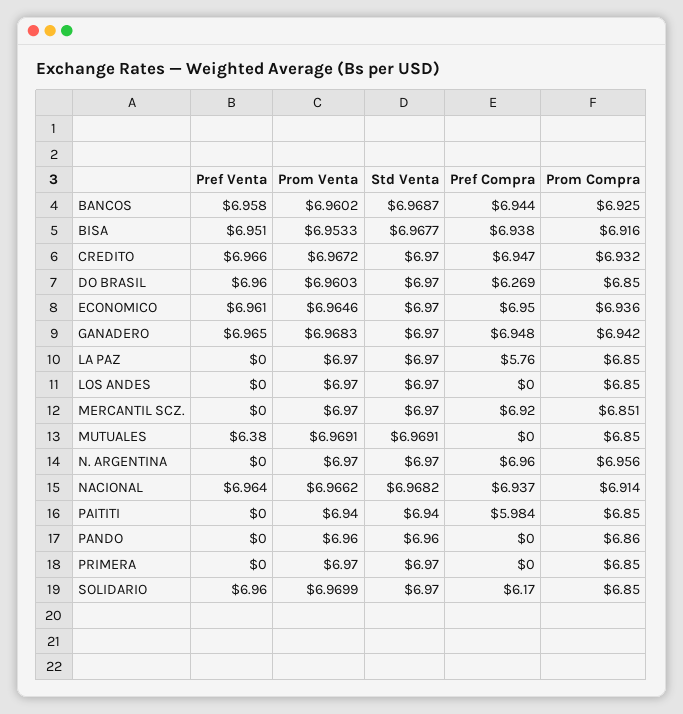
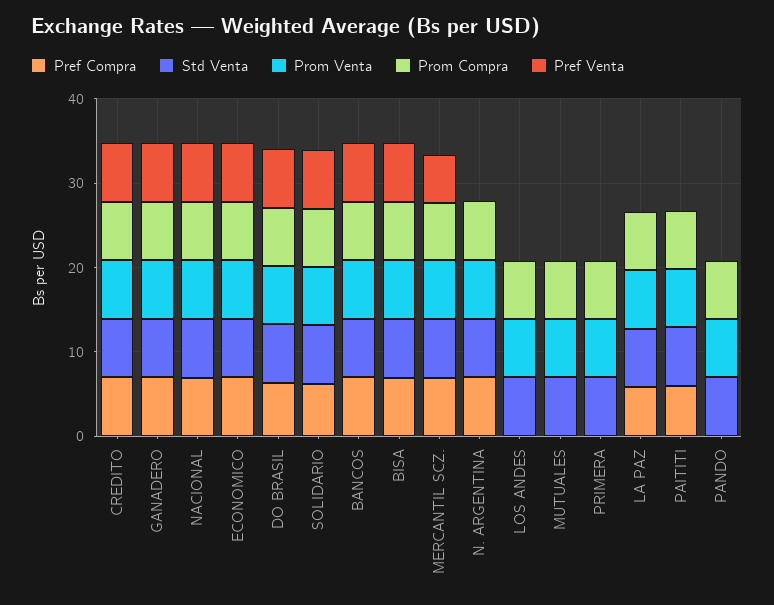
  {
    "Pref Venta": {
      "BANCOS": 6.958,
      "BISA": 6.951,
      "CREDITO": 6.966,
      "DO BRASIL": 6.96,
      "ECONOMICO": 6.961,
      "GANADERO": 6.965,
      "LA PAZ": 0,
      "LOS ANDES": 0,
-     "MERCANTIL SCZ.": 0,
+     "MERCANTIL SCZ.": 6,
-     "MUTUALES": 6.38,
+     "MUTUALES": 0,
      "N. ARGENTINA": 0,
      "NACIONAL": 6.964,
      "PAITITI": 0,
      "PANDO": 0,
      "PRIMERA": 0,
      "SOLIDARIO": 6.96
    },
    "Prom Venta": {
      "BANCOS": 6.9602,
      "BISA": 6.9533,
      "CREDITO": 6.9672,
      "DO BRASIL": 6.9603,
      "ECONOMICO": 6.9646,
      "GANADERO": 6.9683,
      "LA PAZ": 6.97,
      "LOS ANDES": 6.97,
      "MERCANTIL SCZ.": 6.97,
      "MUTUALES": 6.9691,
      "N. ARGENTINA": 6.97,
      "NACIONAL": 6.9662,
      "PAITITI": 6.94,
      "PANDO": 6.96,
      "PRIMERA": 6.97,
      "SOLIDARIO": 6.9699
    },
    "Std Venta": {
      "BANCOS": 6.9687,
      "BISA": 6.9677,
      "CREDITO": 6.97,
      "DO BRASIL": 6.97,
      "ECONOMICO": 6.97,
      "GANADERO": 6.97,
      "LA PAZ": 6.97,
      "LOS ANDES": 6.97,
      "MERCANTIL SCZ.": 6.97,
      "MUTUALES": 6.9691,
      "N. ARGENTINA": 6.97,
      "NACIONAL": 6.9682,
      "PAITITI": 6.94,
      "PANDO": 6.96,
      "PRIMERA": 6.97,
      "SOLIDARIO": 6.97
    },
    "Pref Compra": {
      "BANCOS": 6.944,
      "BISA": 6.938,
      "CREDITO": 6.947,
      "DO BRASIL": 6.269,
      "ECONOMICO": 6.95,
      "GANADERO": 6.948,
      "LA PAZ": 5.76,
      "LOS ANDES": 0,
      "MERCANTIL SCZ.": 6.92,
      "MUTUALES": 0,
      "N. ARGENTINA": 6.96,
      "NACIONAL": 6.937,
      "PAITITI": 5.984,
      "PANDO": 0,
      "PRIMERA": 0,
      "SOLIDARIO": 6.17
    },
    "Prom Compra": {
      "BANCOS": 6.925,
      "BISA": 6.916,
      "CREDITO": 6.932,
      "DO BRASIL": 6.85,
      "ECONOMICO": 6.936,
      "GANADERO": 6.942,
      "LA PAZ": 6.85,
      "LOS ANDES": 6.85,
      "MERCANTIL SCZ.": 6.851,
      "MUTUALES": 6.85,
      "N. ARGENTINA": 6.956,
      "NACIONAL": 6.914,
      "PAITITI": 6.85,
      "PANDO": 6.86,
      "PRIMERA": 6.85,
      "SOLIDARIO": 6.85
    }
  }

